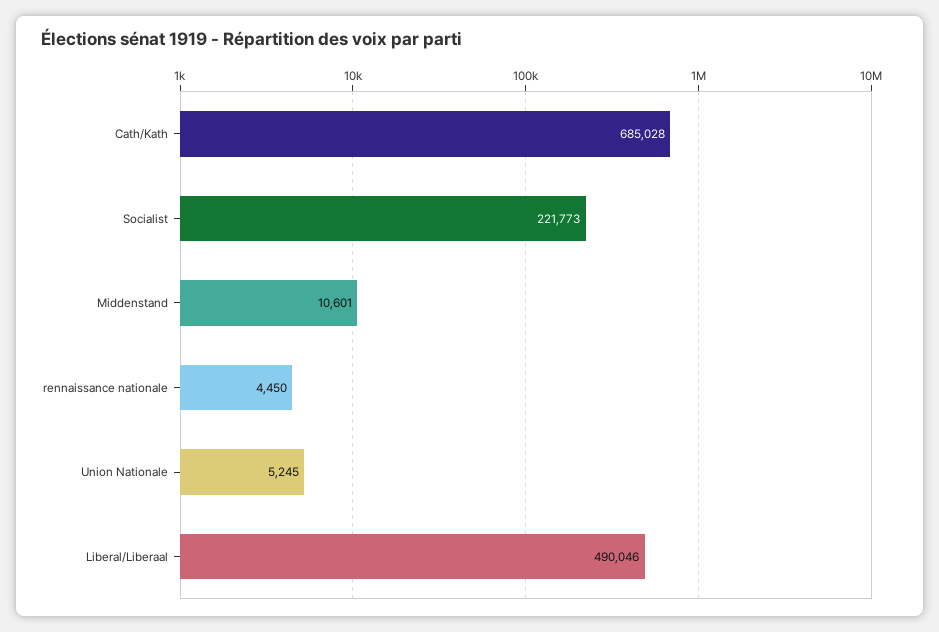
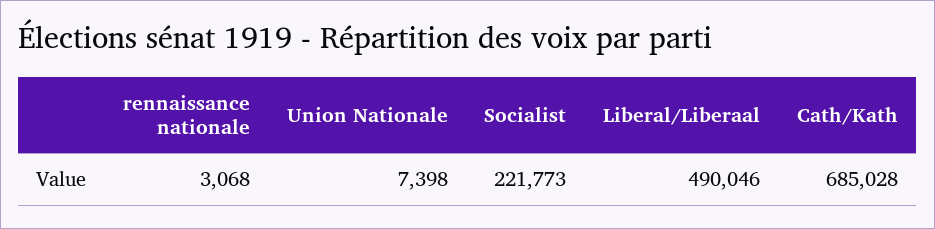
  {
    "Cath/Kath": 685028,
    "Socialist": 221773,
-   "Middenstand": 10601,
-   "rennaissance nationale": 4450,
+   "rennaissance nationale": 3068,
-   "Union Nationale": 5245,
+   "Union Nationale": 7398,
    "Liberal/Liberaal": 490046
  }

